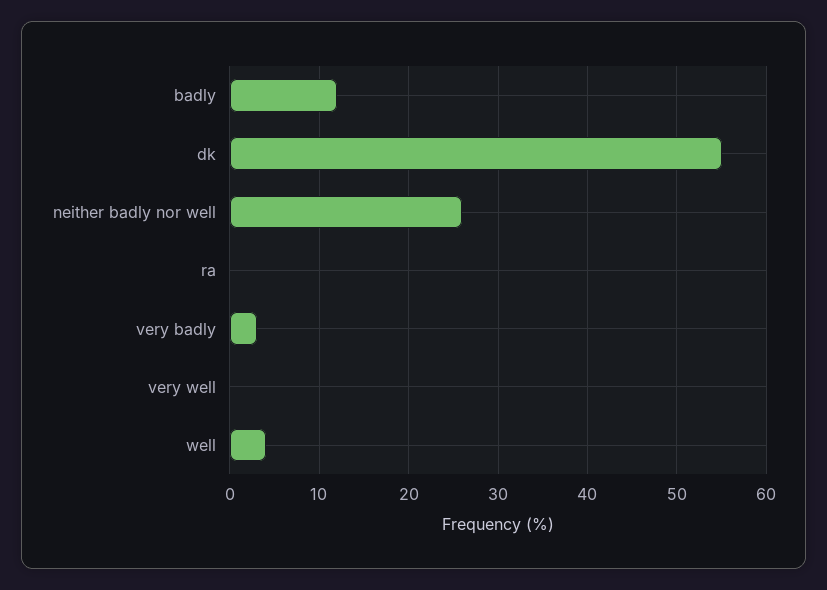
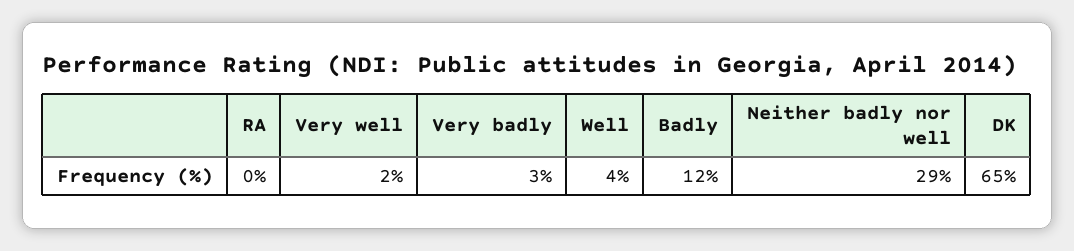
  {
    "badly": 12,
-   "dk": 55,
+   "dk": 65,
-   "neither badly nor well": 26,
+   "neither badly nor well": 29,
    "ra": 0,
    "very badly": 3,
-   "very well": 0,
+   "very well": 2,
    "well": 4
  }

